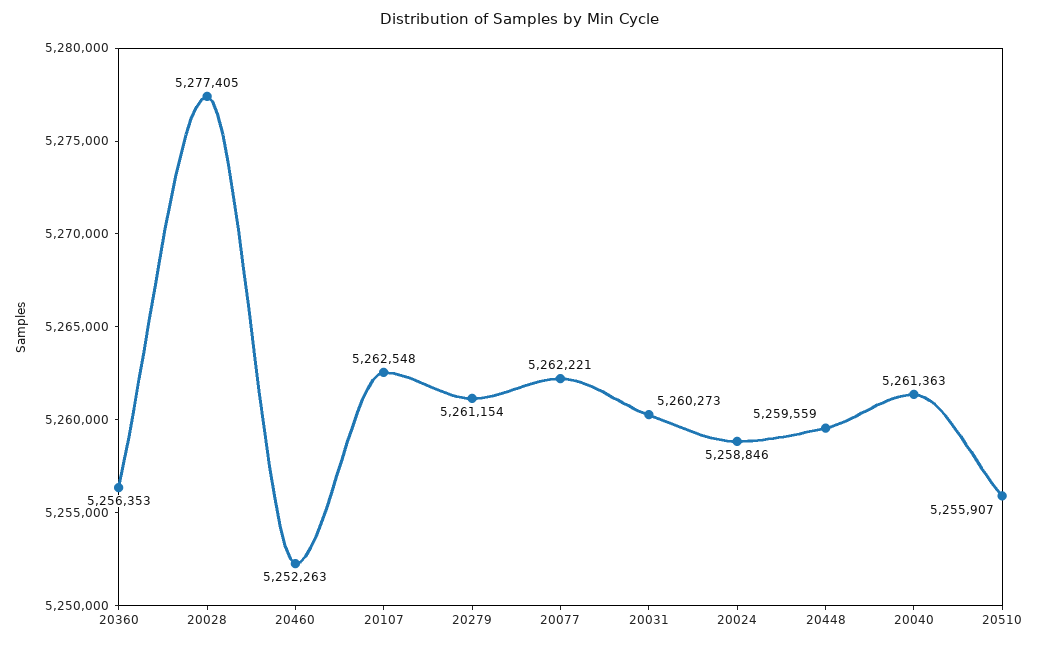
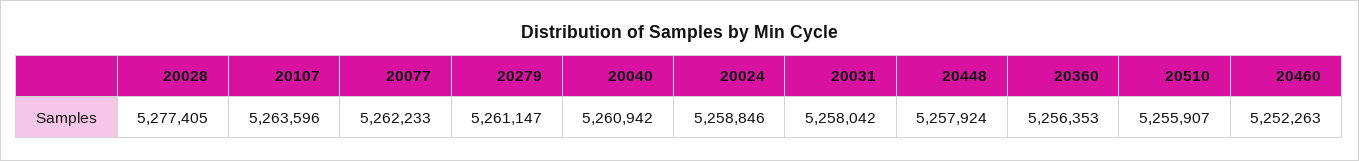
  {
    "20360": 5256353,
    "20028": 5277405,
    "20460": 5252263,
-   "20107": 5262548,
+   "20107": 5263596,
-   "20279": 5261154,
+   "20279": 5261147,
-   "20077": 5262221,
+   "20077": 5262233,
-   "20031": 5260273,
+   "20031": 5258042,
    "20024": 5258846,
-   "20448": 5259559,
+   "20448": 5257924,
-   "20040": 5261363,
+   "20040": 5260942,
    "20510": 5255907
  }

